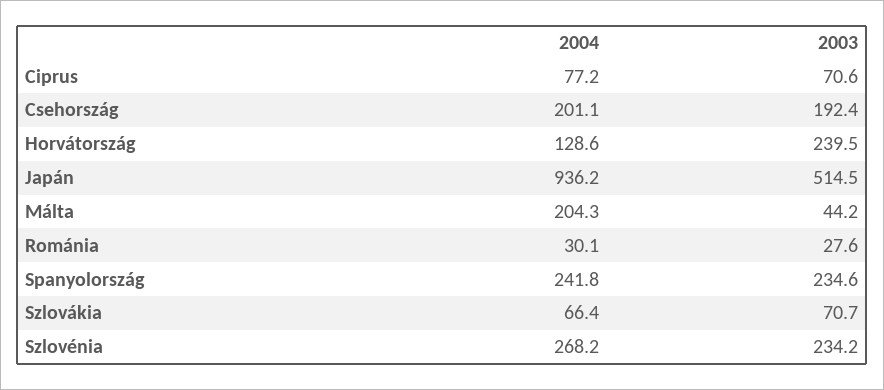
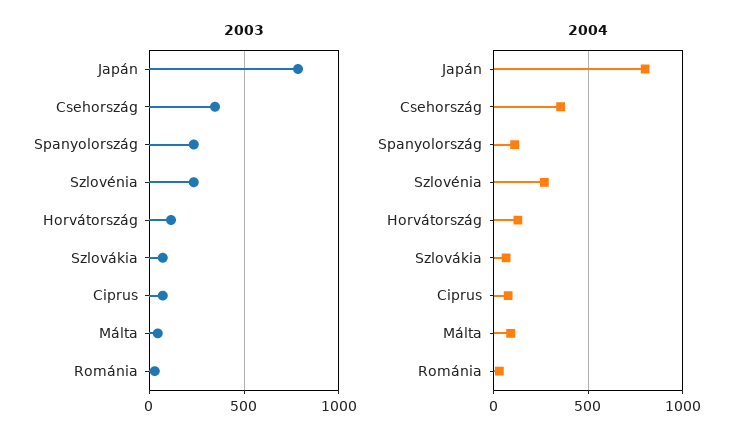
  {
    "2004": {
      "Ciprus": 77.2,
-     "Csehország": 201.1,
+     "Csehország": 350,
      "Horvátország": 128.6,
-     "Japán": 936.2,
+     "Japán": 800,
-     "Málta": 204.3,
+     "Málta": 100,
      "Románia": 30.1,
-     "Spanyolország": 241.8,
+     "Spanyolország": 100,
      "Szlovákia": 66.4,
      "Szlovénia": 268.2
    },
    "2003": {
      "Ciprus": 70.6,
-     "Csehország": 192.4,
+     "Csehország": 350,
-     "Horvátország": 239.5,
+     "Horvátország": 100,
-     "Japán": 514.5,
+     "Japán": 800,
      "Málta": 44.2,
      "Románia": 27.6,
      "Spanyolország": 234.6,
      "Szlovákia": 70.7,
      "Szlovénia": 234.2
    }
  }

